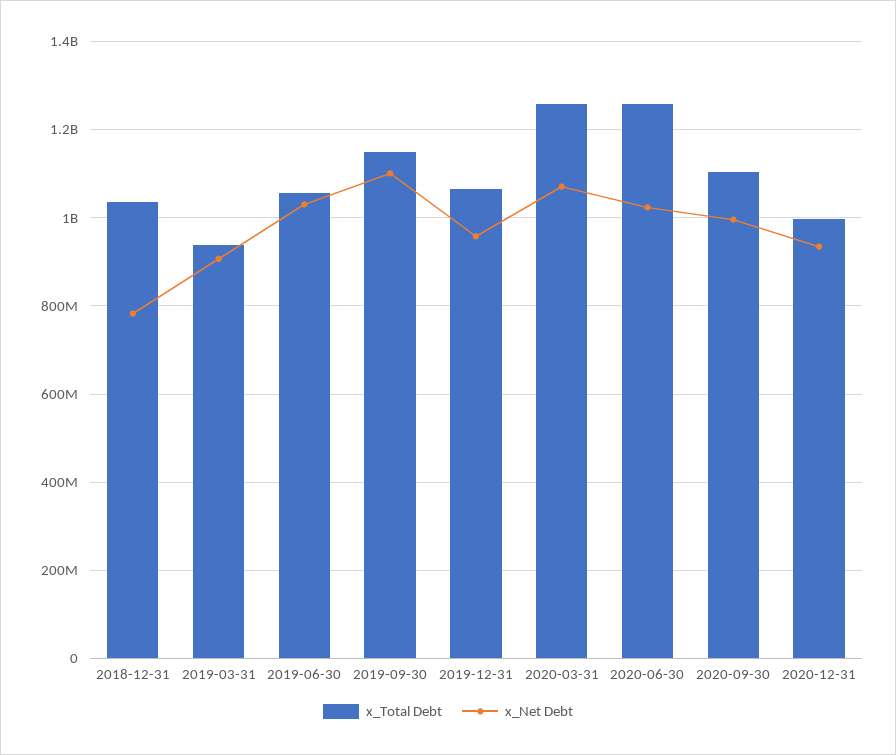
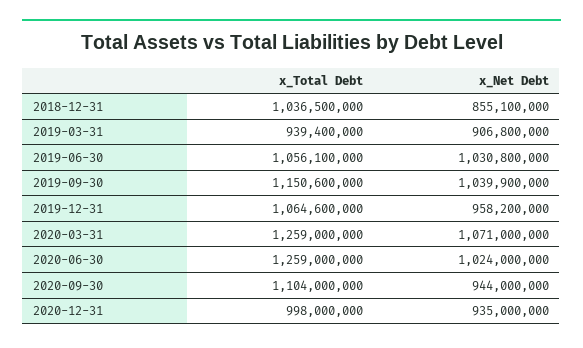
  {
    "x_Total Debt": {
      "2018-12-31": 1036500000,
      "2019-03-31": 939400000,
      "2019-06-30": 1056100000,
      "2019-09-30": 1150600000,
      "2019-12-31": 1064600000,
      "2020-03-31": 1259000000,
      "2020-06-30": 1259000000,
      "2020-09-30": 1104000000,
      "2020-12-31": 998000000
    },
    "x_Net Debt": {
-     "2018-12-31": 780000000,
+     "2018-12-31": 855100000,
      "2019-03-31": 906800000,
      "2019-06-30": 1030800000,
-     "2019-09-30": 1100000000,
+     "2019-09-30": 1039900000,
      "2019-12-31": 958200000,
      "2020-03-31": 1071000000,
      "2020-06-30": 1024000000,
-     "2020-09-30": 1000000000,
+     "2020-09-30": 944000000,
      "2020-12-31": 935000000
    }
  }

